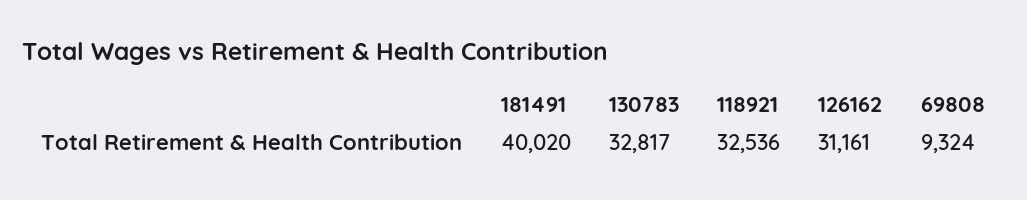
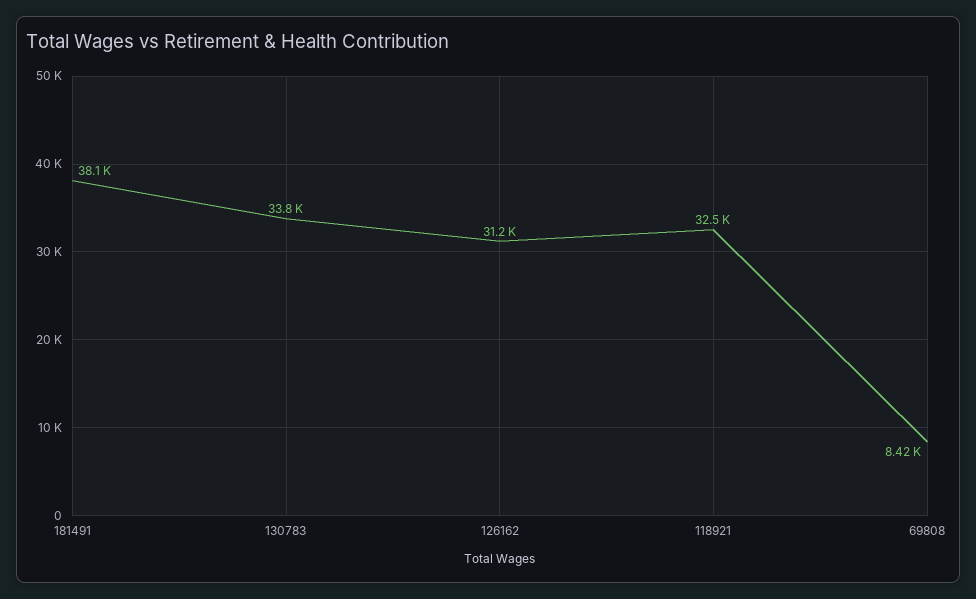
  {
-   "181491": 40020,
+   "181491": 38100,
-   "130783": 32817,
+   "130783": 33800,
    "118921": 32536,
    "126162": 31161,
-   "69808": 9324
+   "69808": 8420
  }

